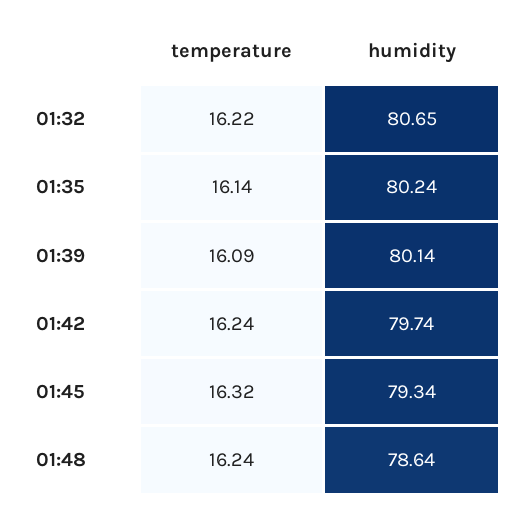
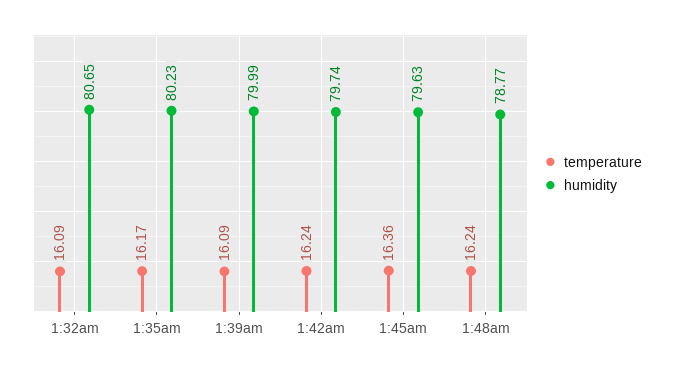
  {
    "temperature": {
-     "01:32": 16.22,
+     "01:32": 16.09,
-     "01:35": 16.14,
+     "01:35": 16.17,
      "01:39": 16.09,
      "01:42": 16.24,
-     "01:45": 16.32,
+     "01:45": 16.36,
      "01:48": 16.24
    },
    "humidity": {
      "01:32": 80.65,
-     "01:35": 80.24,
+     "01:35": 80.23,
-     "01:39": 80.14,
+     "01:39": 79.99,
      "01:42": 79.74,
-     "01:45": 79.34,
+     "01:45": 79.63,
-     "01:48": 78.64
+     "01:48": 78.77
    }
  }

